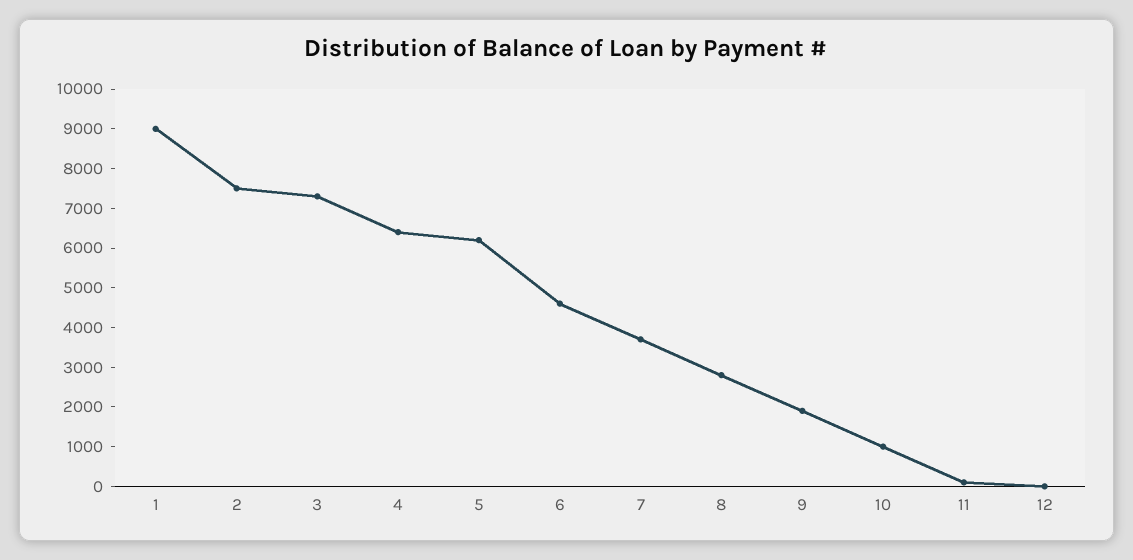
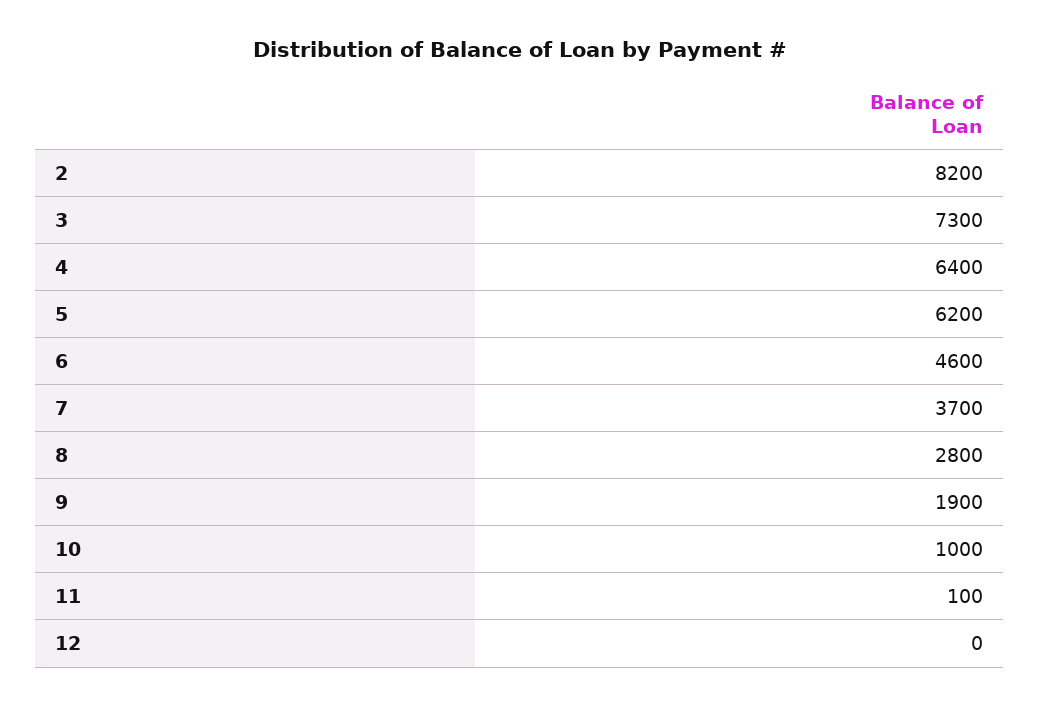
  {
-   "1": 9000,
-   "2": 7500,
+   "2": 8200,
    "3": 7300,
    "4": 6400,
    "5": 6200,
    "6": 4600,
    "7": 3700,
    "8": 2800,
    "9": 1900,
    "10": 1000,
    "11": 100,
    "12": 0
  }

